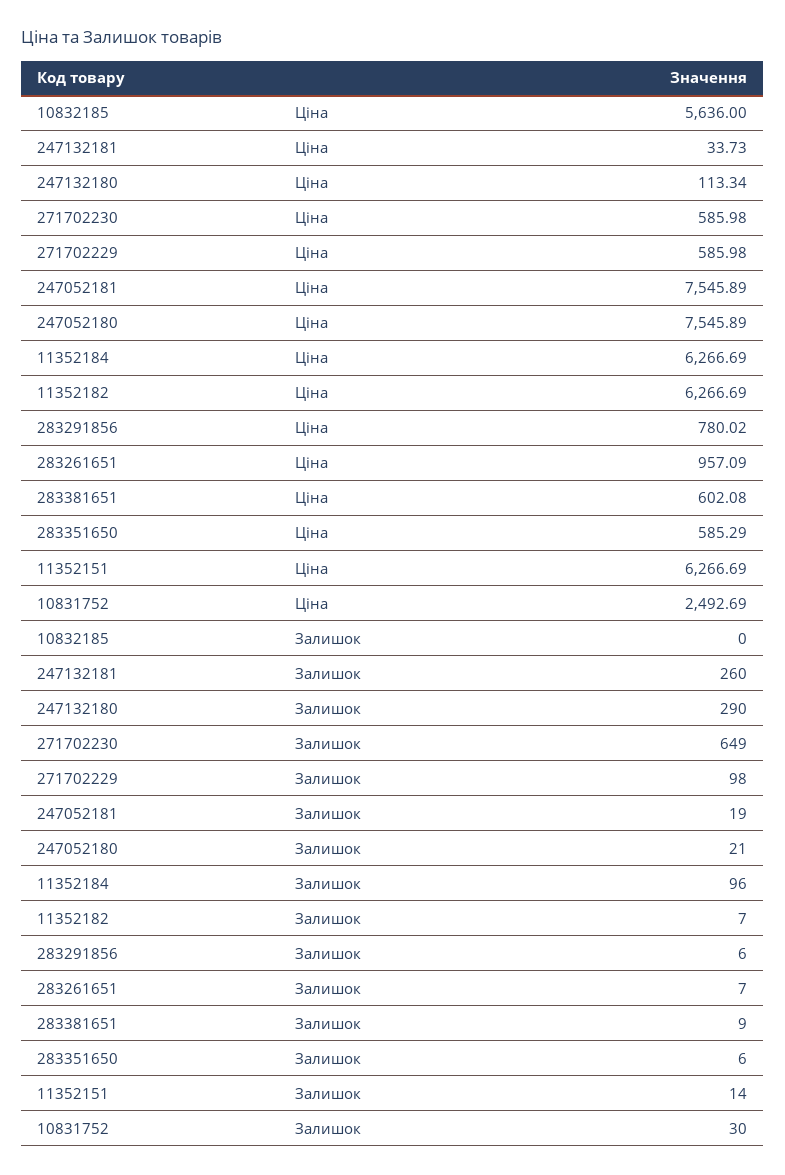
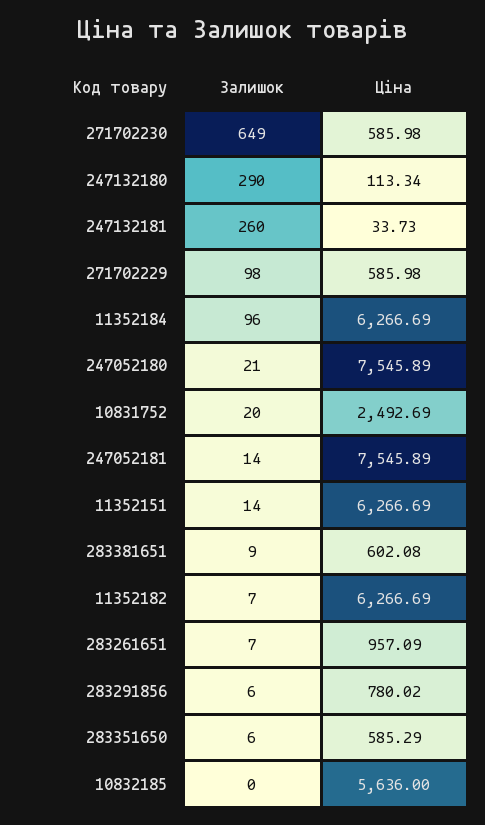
  {
    "10832185": {
      "Ціна": 5636,
      "Залишок": 0
    },
    "247132181": {
      "Ціна": 33.73,
      "Залишок": 260
    },
    "247132180": {
      "Ціна": 113.34,
      "Залишок": 290
    },
    "271702230": {
      "Ціна": 585.98,
      "Залишок": 649
    },
    "271702229": {
      "Ціна": 585.98,
      "Залишок": 98
    },
    "247052181": {
      "Ціна": 7545.89,
-     "Залишок": 19
+     "Залишок": 14
    },
    "247052180": {
      "Ціна": 7545.89,
      "Залишок": 21
    },
    "11352184": {
      "Ціна": 6266.69,
      "Залишок": 96
    },
    "11352182": {
      "Ціна": 6266.69,
      "Залишок": 7
    },
    "283291856": {
      "Ціна": 780.02,
      "Залишок": 6
    },
    "283261651": {
      "Ціна": 957.09,
      "Залишок": 7
    },
    "283381651": {
      "Ціна": 602.08,
      "Залишок": 9
    },
    "283351650": {
      "Ціна": 585.29,
      "Залишок": 6
    },
    "11352151": {
      "Ціна": 6266.69,
      "Залишок": 14
    },
    "10831752": {
      "Ціна": 2492.69,
-     "Залишок": 30
+     "Залишок": 20
    }
  }

